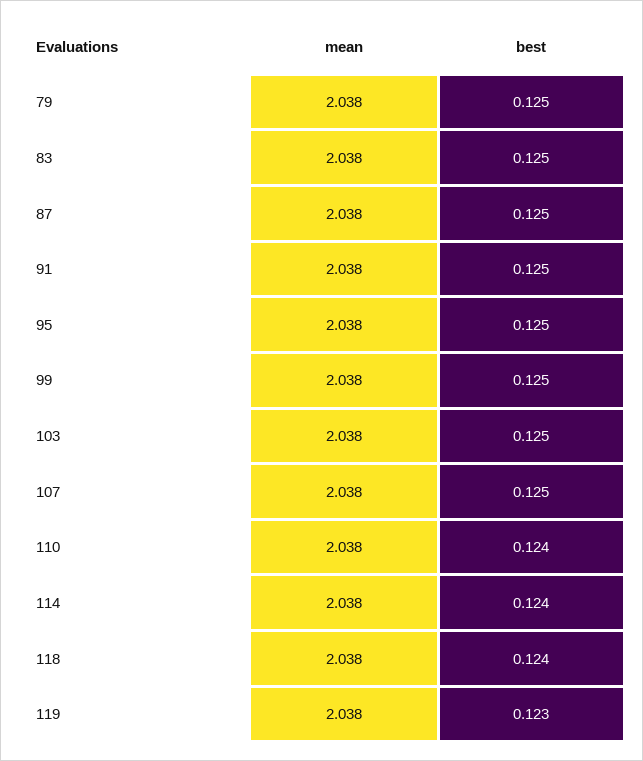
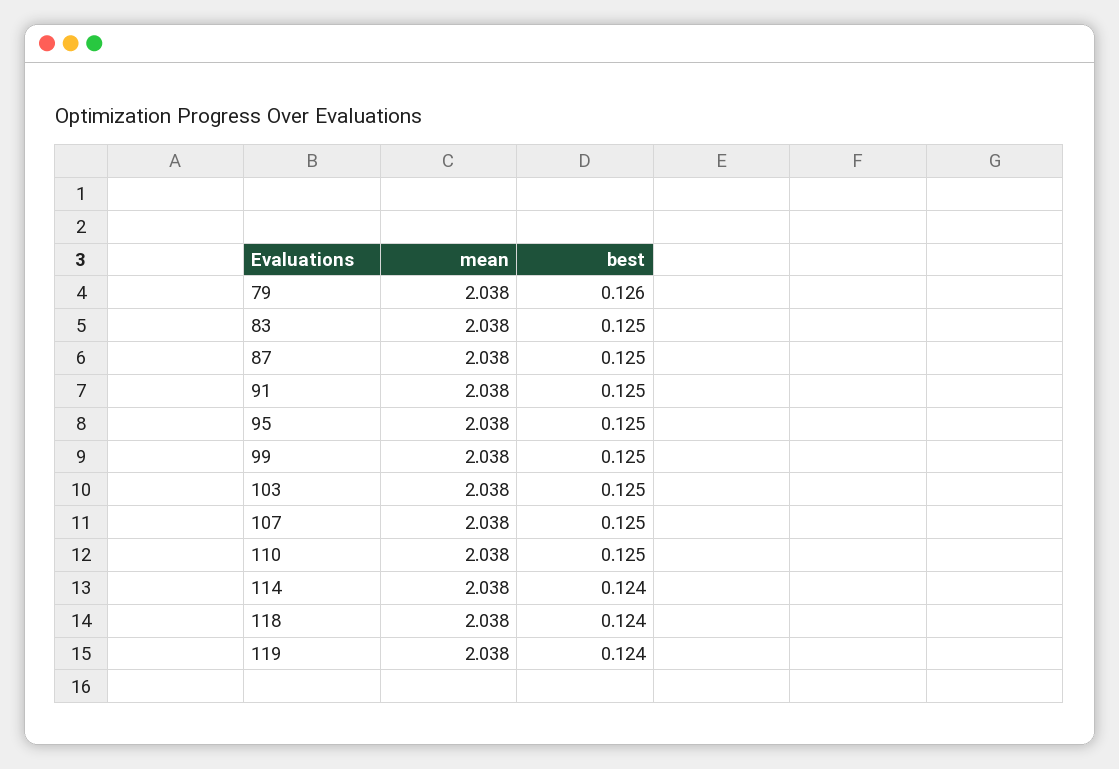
  {
    "mean": {
      "79": 2.038,
      "83": 2.038,
      "87": 2.038,
      "91": 2.038,
      "95": 2.038,
      "99": 2.038,
      "103": 2.038,
      "107": 2.038,
      "110": 2.038,
      "114": 2.038,
      "118": 2.038,
      "119": 2.038
    },
    "best": {
-     "79": 0.125,
+     "79": 0.126,
      "83": 0.125,
      "87": 0.125,
      "91": 0.125,
      "95": 0.125,
      "99": 0.125,
      "103": 0.125,
      "107": 0.125,
-     "110": 0.124,
+     "110": 0.125,
      "114": 0.124,
      "118": 0.124,
-     "119": 0.123
+     "119": 0.124
    }
  }

